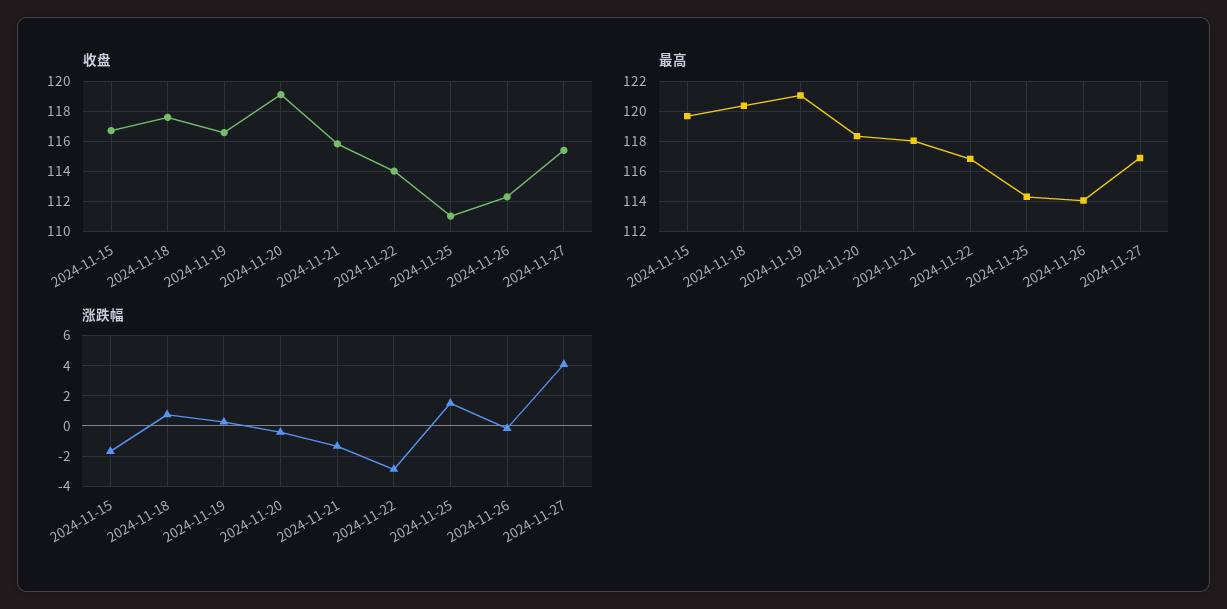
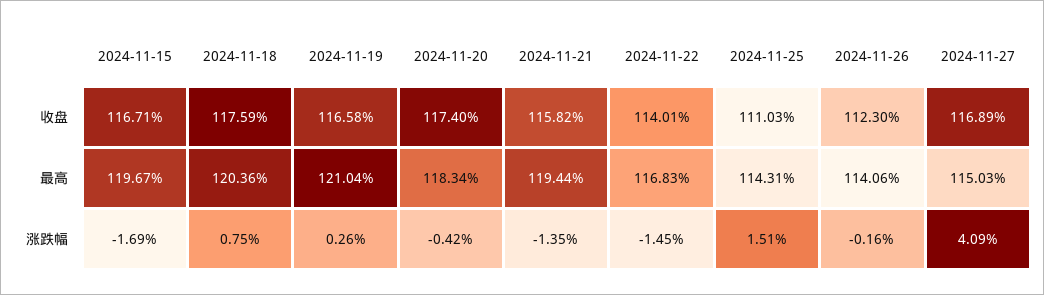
  {
    "收盘": {
      "2024-11-15": 116.71,
      "2024-11-18": 117.59,
      "2024-11-19": 116.58,
-     "2024-11-20": 119,
+     "2024-11-20": 117.4,
      "2024-11-21": 115.82,
      "2024-11-22": 114.01,
      "2024-11-25": 111.03,
      "2024-11-26": 112.3,
-     "2024-11-27": 115.5
+     "2024-11-27": 116.89
    },
    "最高": {
      "2024-11-15": 119.67,
      "2024-11-18": 120.36,
      "2024-11-19": 121.04,
      "2024-11-20": 118.34,
-     "2024-11-21": 118,
+     "2024-11-21": 119.44,
      "2024-11-22": 116.83,
      "2024-11-25": 114.31,
      "2024-11-26": 114.06,
-     "2024-11-27": 117
+     "2024-11-27": 115.03
    },
    "涨跌幅": {
      "2024-11-15": -1.69,
      "2024-11-18": 0.75,
      "2024-11-19": 0.26,
      "2024-11-20": -0.42,
      "2024-11-21": -1.35,
-     "2024-11-22": -3,
+     "2024-11-22": -1.45,
      "2024-11-25": 1.51,
      "2024-11-26": -0.16,
      "2024-11-27": 4.09
    }
  }

